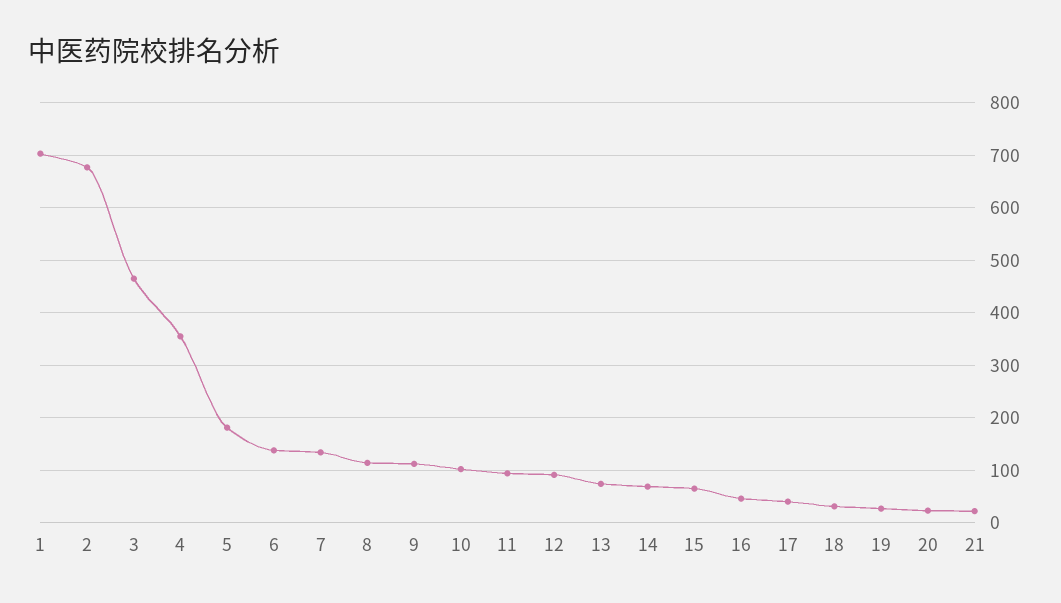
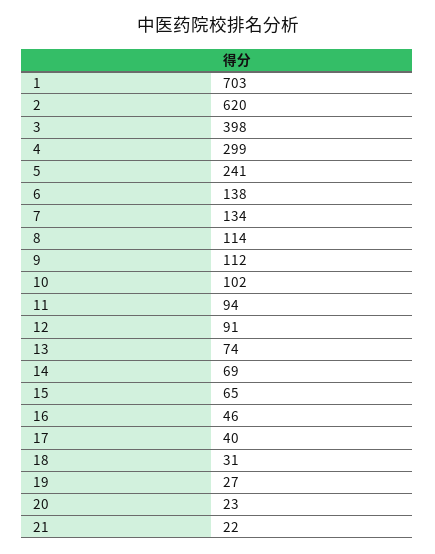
  {
    "1": 703,
-   "2": 680,
+   "2": 620,
-   "3": 460,
+   "3": 398,
-   "4": 360,
+   "4": 299,
-   "5": 180,
+   "5": 241,
    "6": 138,
    "7": 134,
    "8": 114,
    "9": 112,
    "10": 102,
    "11": 94,
    "12": 91,
    "13": 74,
    "14": 69,
    "15": 65,
    "16": 46,
    "17": 40,
    "18": 31,
    "19": 27,
    "20": 23,
    "21": 22
  }

